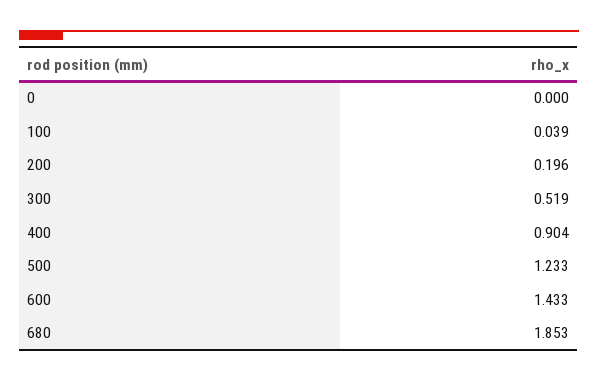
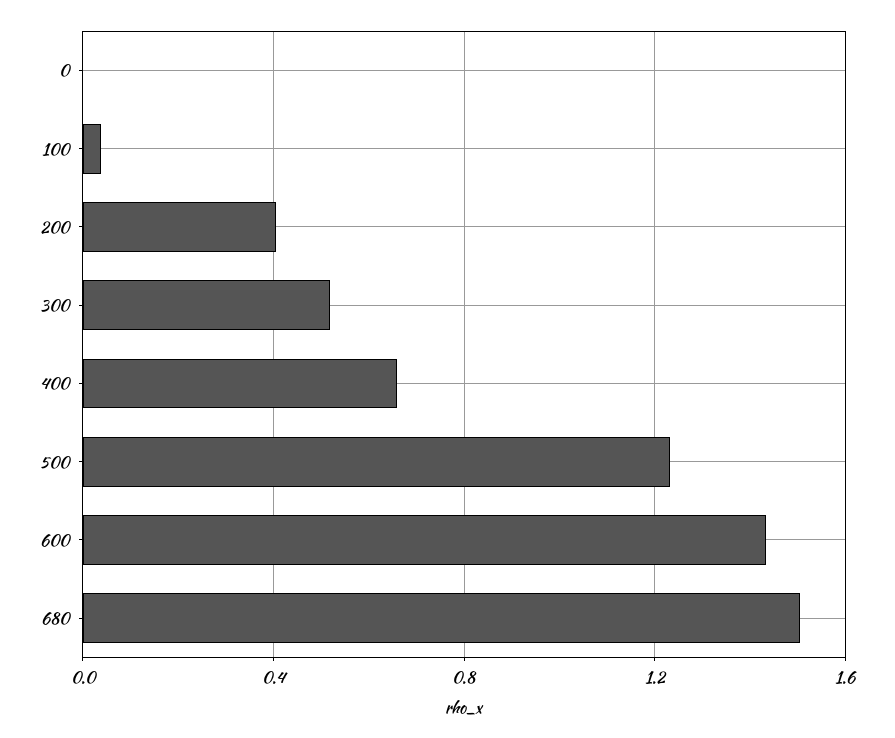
  {
    "0": 0,
    "100": 0.039,
-   "200": 0.196,
+   "200": 0.4,
    "300": 0.519,
-   "400": 0.904,
+   "400": 0.65,
    "500": 1.233,
    "600": 1.433,
-   "680": 1.853
+   "680": 1.5
  }

